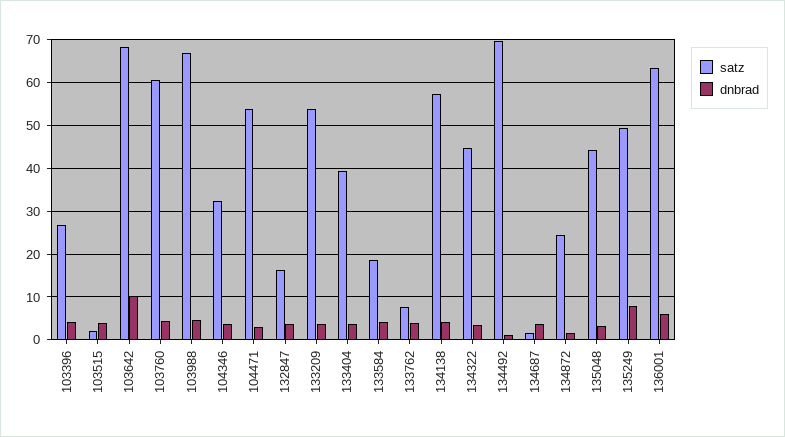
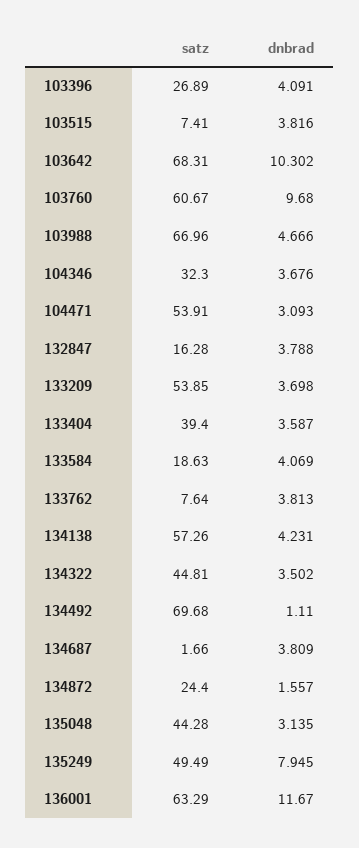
  {
    "satz": {
      "103396": 26.89,
-     "103515": 2,
+     "103515": 7.41,
      "103642": 68.31,
      "103760": 60.67,
      "103988": 66.96,
      "104346": 32.3,
      "104471": 53.91,
      "132847": 16.28,
      "133209": 53.85,
      "133404": 39.4,
      "133584": 18.63,
      "133762": 7.64,
      "134138": 57.26,
      "134322": 44.81,
      "134492": 69.68,
      "134687": 1.66,
      "134872": 24.4,
      "135048": 44.28,
      "135249": 49.49,
      "136001": 63.29
    },
    "dnbrad": {
      "103396": 4.091,
      "103515": 3.816,
      "103642": 10.302,
-     "103760": 4,
+     "103760": 9.68,
      "103988": 4.666,
      "104346": 3.676,
      "104471": 3.093,
      "132847": 3.788,
      "133209": 3.698,
      "133404": 3.587,
      "133584": 4.069,
      "133762": 3.813,
      "134138": 4.231,
      "134322": 3.502,
      "134492": 1.11,
      "134687": 3.809,
      "134872": 1.557,
      "135048": 3.135,
      "135249": 7.945,
-     "136001": 6
+     "136001": 11.67
    }
  }

